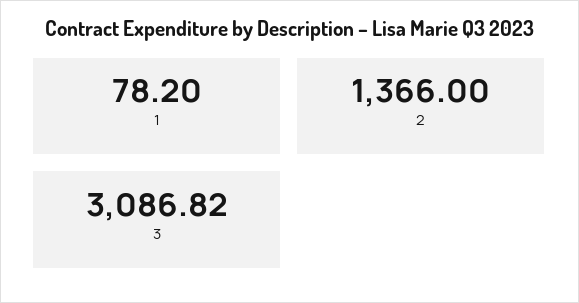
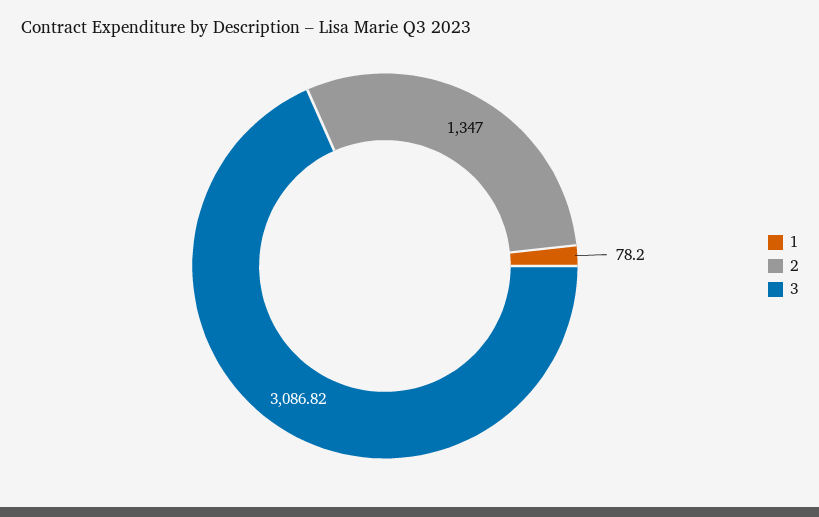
  {
    "1": 78.2,
-   "2": 1366,
+   "2": 1347,
    "3": 3086.82
  }

